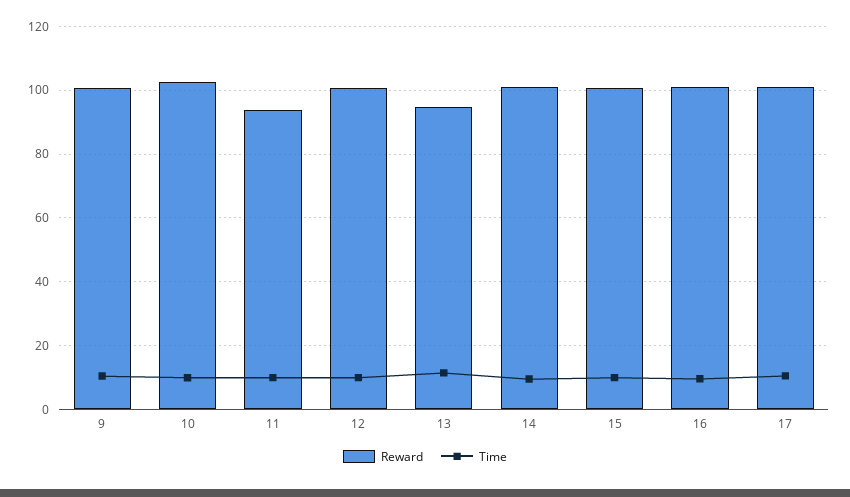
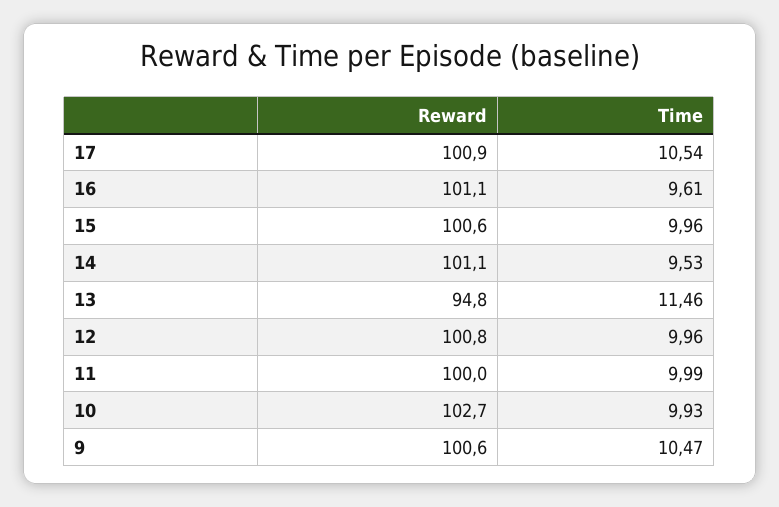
  {
    "Reward": {
      "9": 100.6,
      "10": 102.7,
-     "11": 94,
+     "11": 100,
      "12": 100.8,
      "13": 94.8,
      "14": 101.1,
      "15": 100.6,
      "16": 101.1,
      "17": 100.9
    },
    "Time": {
      "9": 10.47,
      "10": 9.93,
      "11": 9.99,
      "12": 9.96,
      "13": 11.46,
      "14": 9.53,
      "15": 9.96,
      "16": 9.61,
      "17": 10.54
    }
  }

